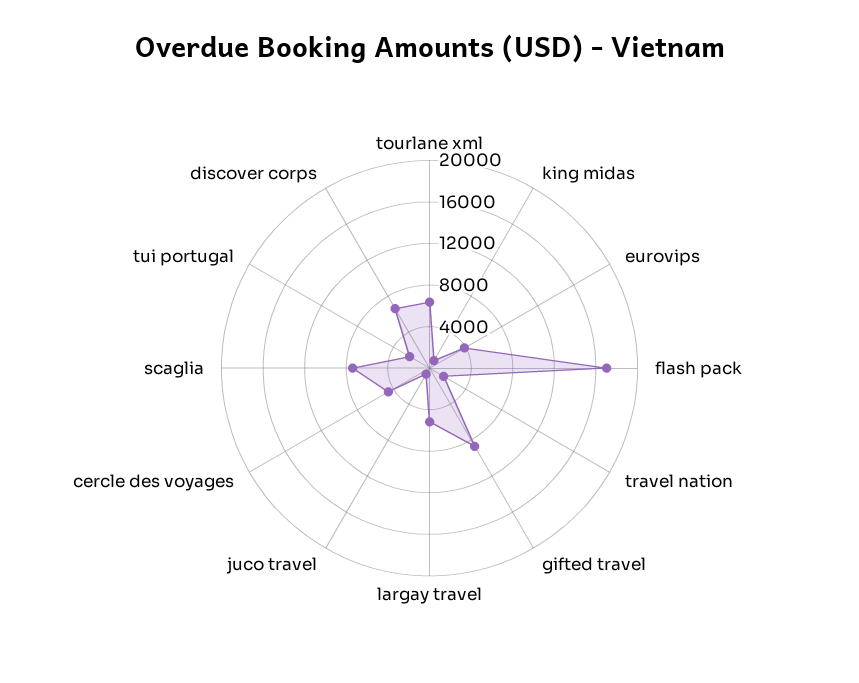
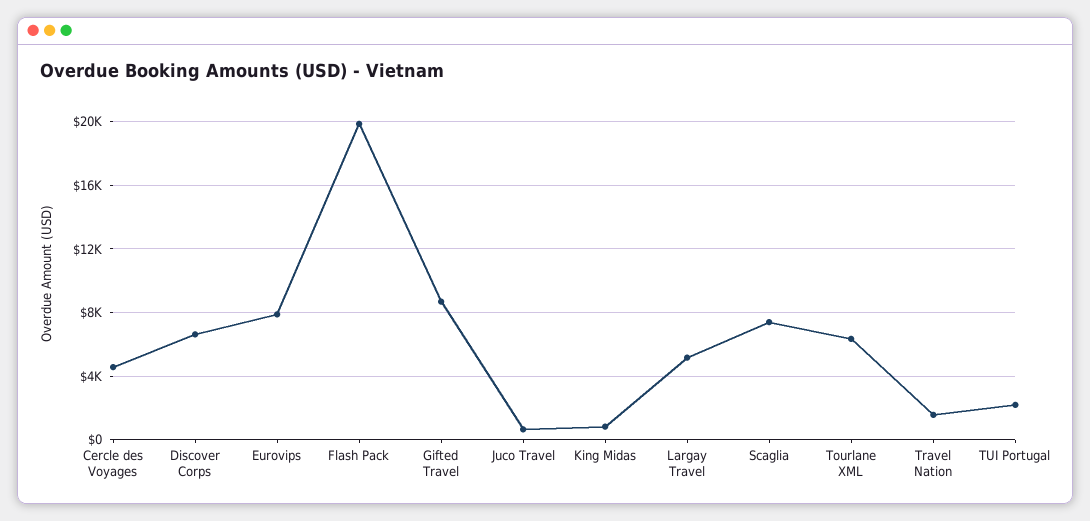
  {
    "tourlane xml": 6500,
    "king midas": 1000,
-   "eurovips": 4000,
+   "eurovips": 8000,
-   "flash pack": 17000,
+   "flash pack": 20000,
    "travel nation": 1500,
    "gifted travel": 8500,
    "largay travel": 5000,
    "juco travel": 500,
    "cercle des voyages": 4500,
    "scaglia": 7500,
    "tui portugal": 2000,
    "discover corps": 6500
  }

